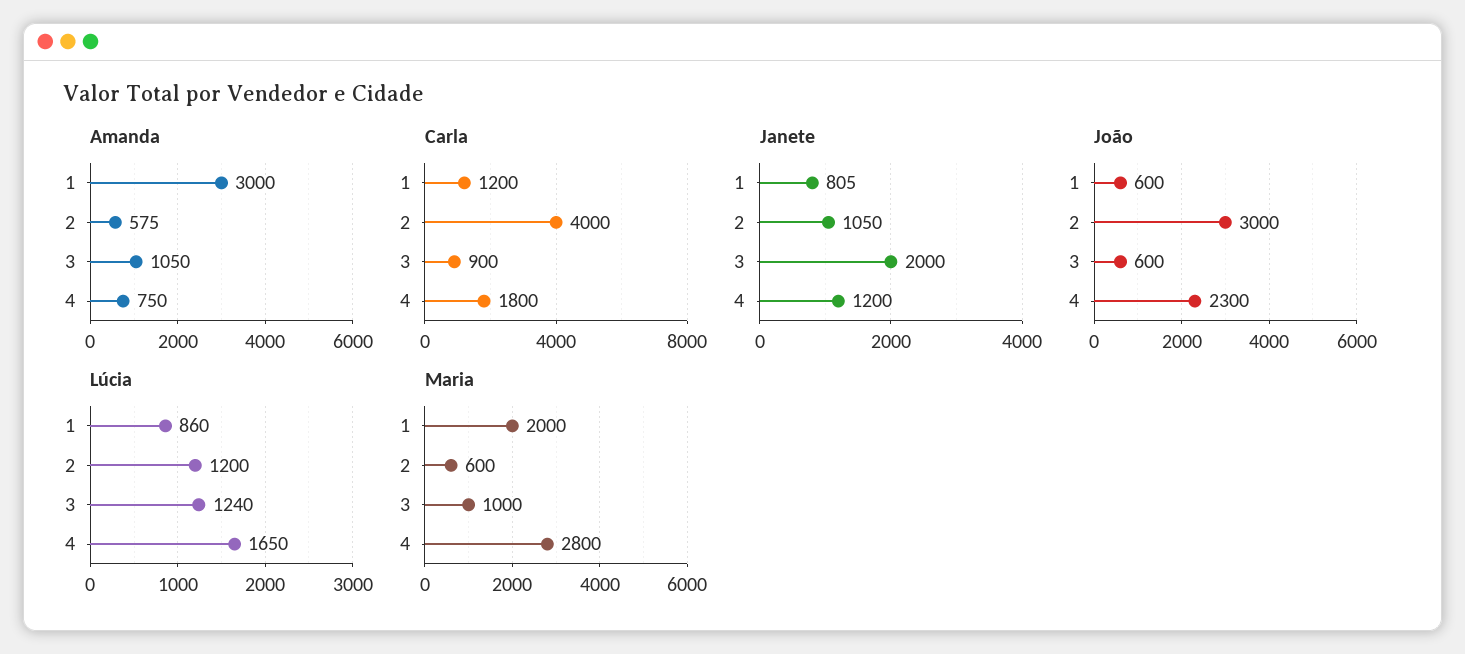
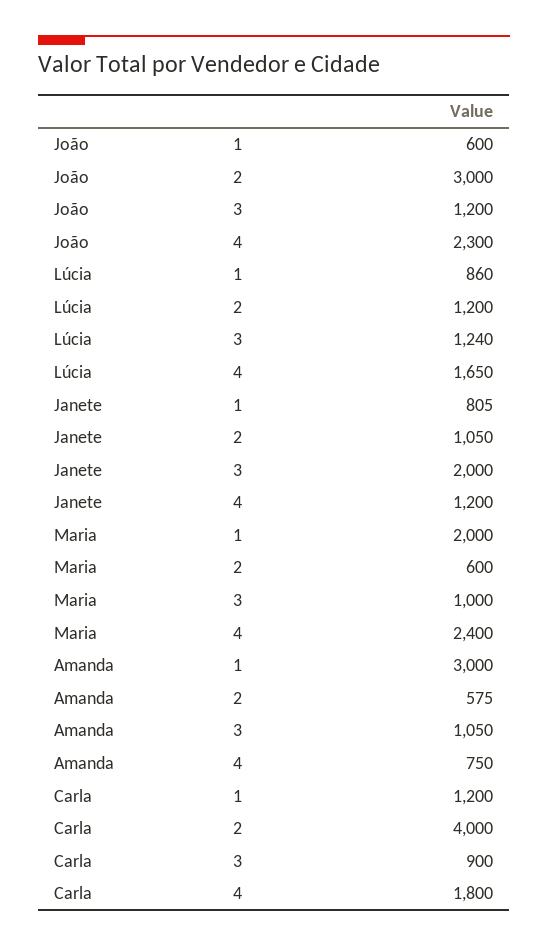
  {
    "Amanda": {
      "1": 3000,
      "2": 575,
      "3": 1050,
      "4": 750
    },
    "Carla": {
      "1": 1200,
      "2": 4000,
      "3": 900,
      "4": 1800
    },
    "Janete": {
      "1": 805,
      "2": 1050,
      "3": 2000,
      "4": 1200
    },
    "João": {
      "1": 600,
      "2": 3000,
-     "3": 600,
+     "3": 1200,
      "4": 2300
    },
    "Lúcia": {
      "1": 860,
      "2": 1200,
      "3": 1240,
      "4": 1650
    },
    "Maria": {
      "1": 2000,
      "2": 600,
      "3": 1000,
-     "4": 2800
+     "4": 2400
    }
  }

